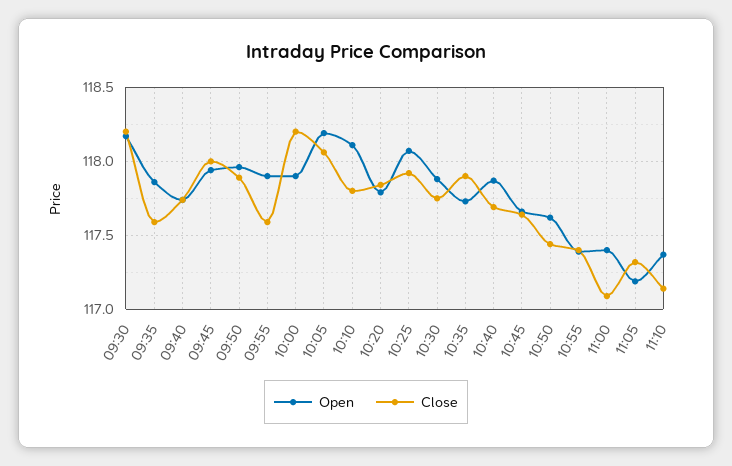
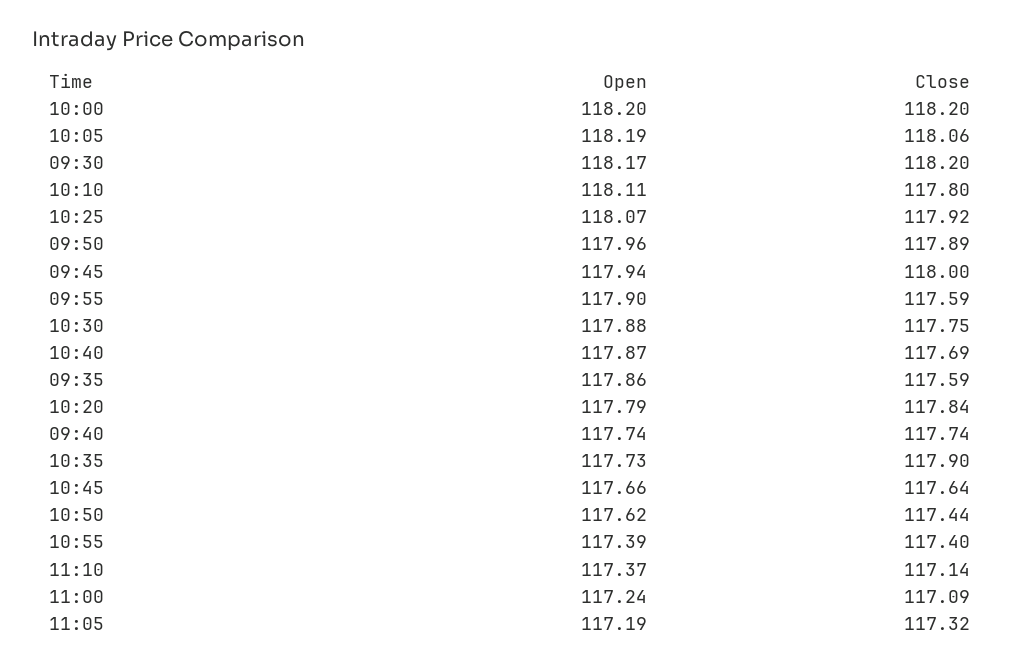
  {
    "Open": {
      "09:30": 118.17,
      "09:35": 117.86,
      "09:40": 117.74,
      "09:45": 117.94,
      "09:50": 117.96,
      "09:55": 117.9,
-     "10:00": 117.9,
+     "10:00": 118.2,
      "10:05": 118.19,
      "10:10": 118.11,
      "10:20": 117.79,
      "10:25": 118.07,
      "10:30": 117.88,
      "10:35": 117.73,
      "10:40": 117.87,
      "10:45": 117.66,
      "10:50": 117.62,
      "10:55": 117.39,
-     "11:00": 117.4,
+     "11:00": 117.24,
      "11:05": 117.19,
      "11:10": 117.37
    },
    "Close": {
      "09:30": 118.2,
      "09:35": 117.59,
      "09:40": 117.74,
      "09:45": 118,
      "09:50": 117.89,
      "09:55": 117.59,
      "10:00": 118.2,
      "10:05": 118.06,
      "10:10": 117.8,
      "10:20": 117.84,
      "10:25": 117.92,
      "10:30": 117.75,
      "10:35": 117.9,
      "10:40": 117.69,
      "10:45": 117.64,
      "10:50": 117.44,
      "10:55": 117.4,
      "11:00": 117.09,
      "11:05": 117.32,
      "11:10": 117.14
    }
  }

